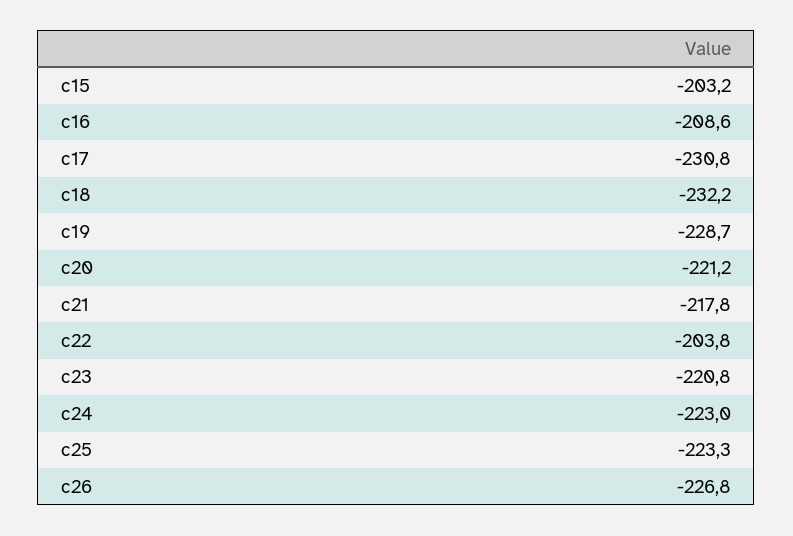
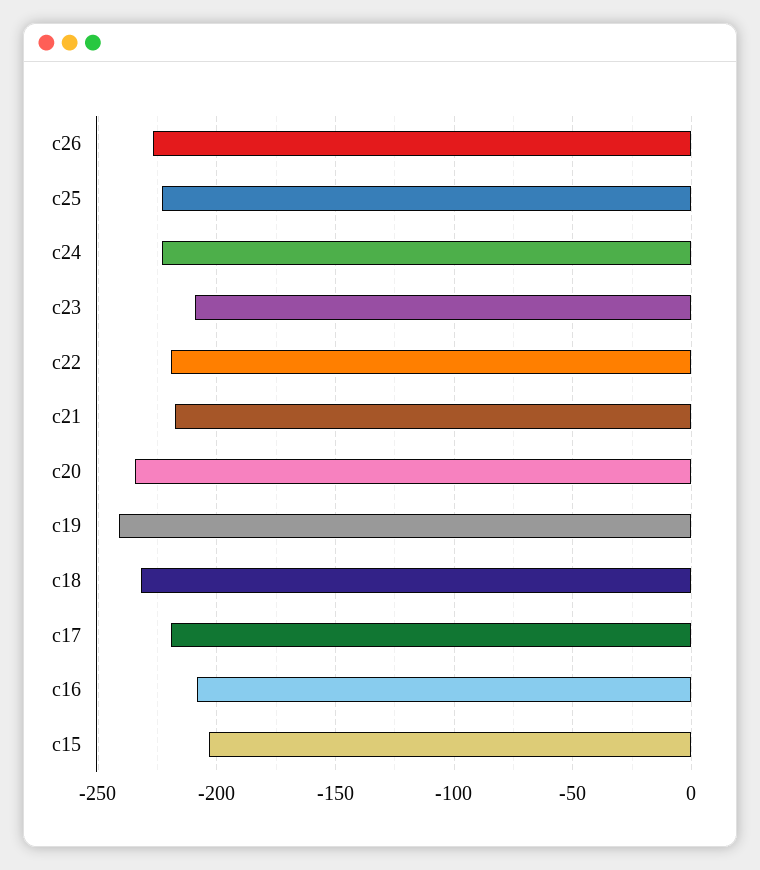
  {
    "c15": -203.2,
    "c16": -208.6,
-   "c17": -230.8,
+   "c17": -220,
    "c18": -232.2,
-   "c19": -228.7,
+   "c19": -240,
-   "c20": -221.2,
+   "c20": -235,
    "c21": -217.8,
-   "c22": -203.8,
+   "c22": -220,
-   "c23": -220.8,
+   "c23": -210,
    "c24": -223,
    "c25": -223.3,
    "c26": -226.8
  }

